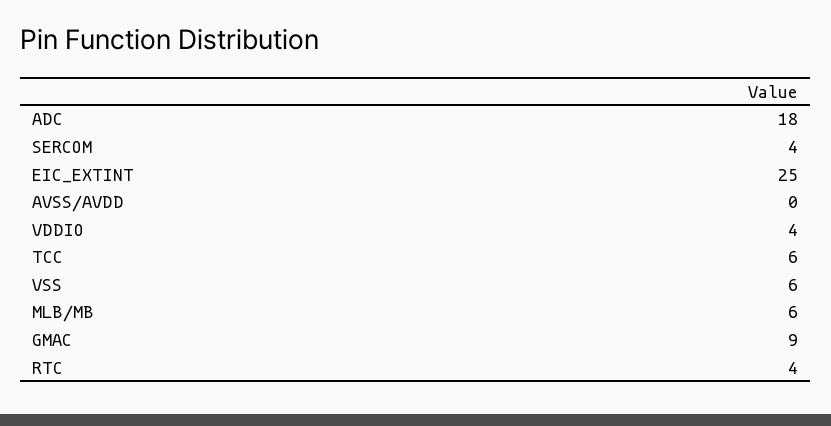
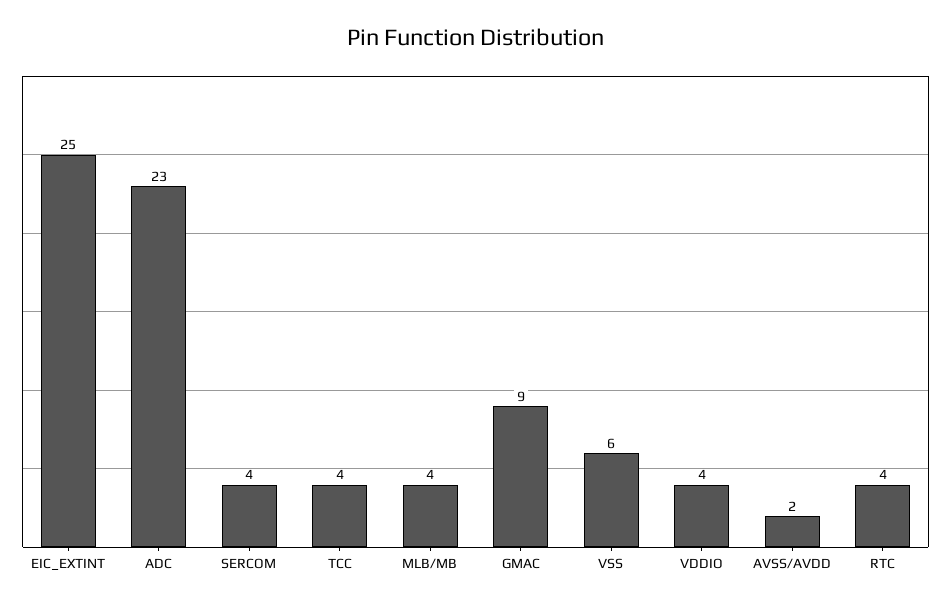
  {
-   "ADC": 18,
+   "ADC": 23,
    "SERCOM": 4,
    "EIC_EXTINT": 25,
-   "AVSS/AVDD": 0,
+   "AVSS/AVDD": 2,
    "VDDIO": 4,
-   "TCC": 6,
+   "TCC": 4,
    "VSS": 6,
-   "MLB/MB": 6,
+   "MLB/MB": 4,
    "GMAC": 9,
    "RTC": 4
  }

